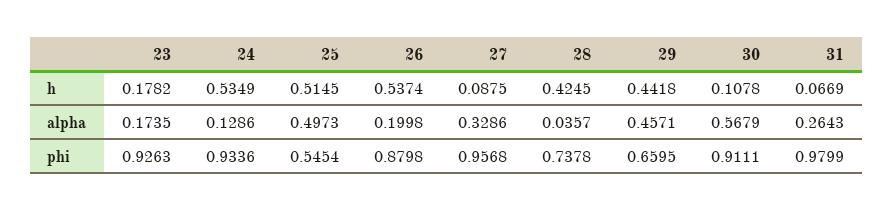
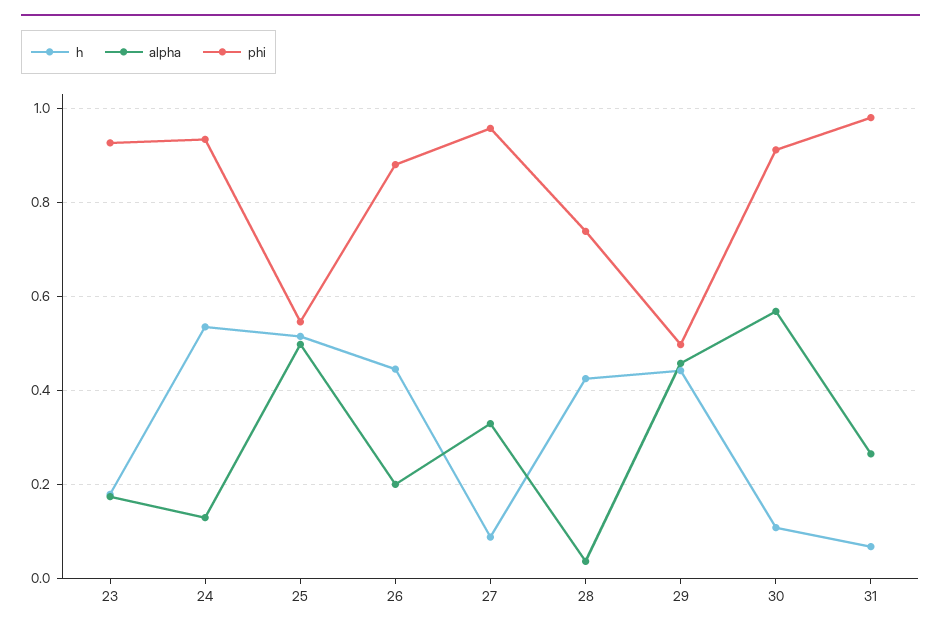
  {
    "h": {
      "23": 0.1782,
      "24": 0.5349,
      "25": 0.5145,
-     "26": 0.5374,
+     "26": 0.44,
      "27": 0.0875,
      "28": 0.4245,
      "29": 0.4418,
      "30": 0.1078,
      "31": 0.0669
    },
    "alpha": {
      "23": 0.1735,
      "24": 0.1286,
      "25": 0.4973,
      "26": 0.1998,
      "27": 0.3286,
      "28": 0.0357,
      "29": 0.4571,
      "30": 0.5679,
      "31": 0.2643
    },
    "phi": {
      "23": 0.9263,
      "24": 0.9336,
      "25": 0.5454,
      "26": 0.8798,
      "27": 0.9568,
      "28": 0.7378,
-     "29": 0.6595,
+     "29": 0.5,
      "30": 0.9111,
      "31": 0.9799
    }
  }

